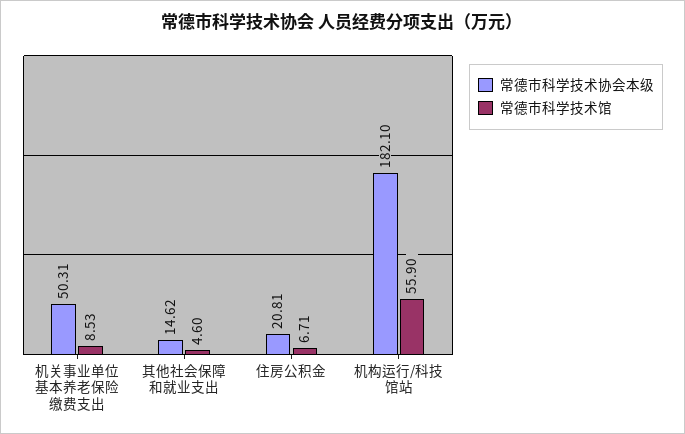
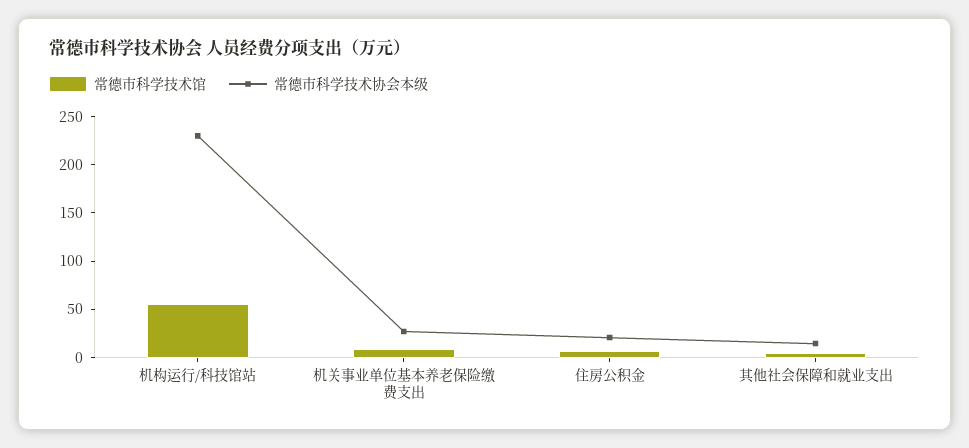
  {
    "常德市科学技术协会本级": {
-     "机关事业单位基本养老保险缴费支出": 50.31,
+     "机关事业单位基本养老保险缴费支出": 30,
      "其他社会保障和就业支出": 14.62,
      "住房公积金": 20.81,
-     "机构运行/科技馆站": 182.1
+     "机构运行/科技馆站": 230
    },
    "常德市科学技术馆": {
      "机关事业单位基本养老保险缴费支出": 8.53,
      "其他社会保障和就业支出": 4.6,
      "住房公积金": 6.71,
      "机构运行/科技馆站": 55.9
    }
  }

